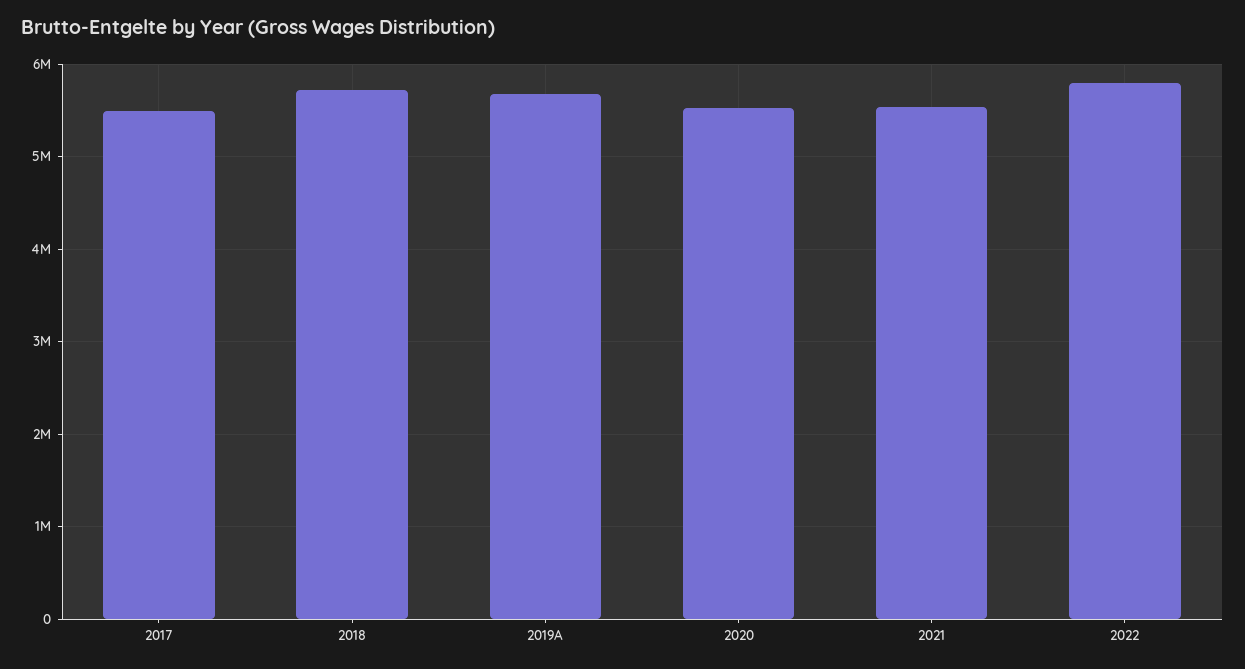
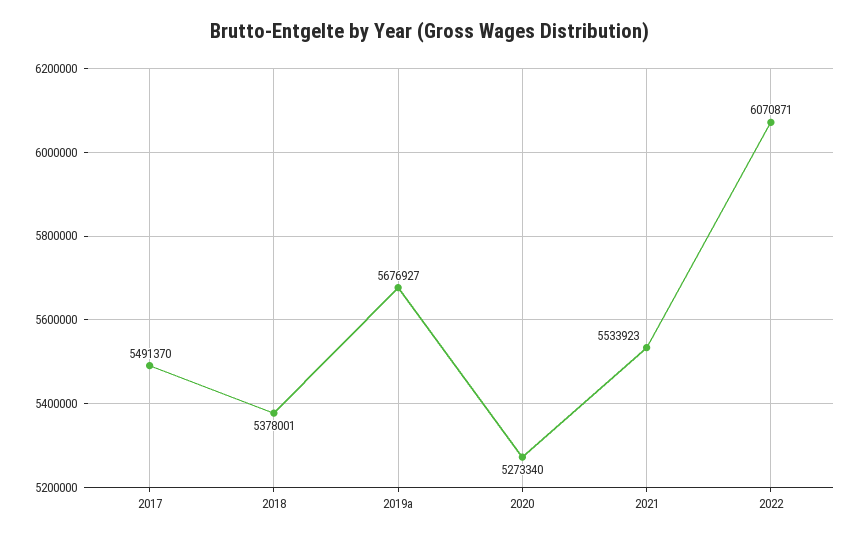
  {
    "2017": 5491370,
-   "2018": 5700000,
+   "2018": 5378001,
    "2019A": 5676927,
-   "2020": 5500000,
+   "2020": 5273340,
    "2021": 5533923,
-   "2022": 5800000
+   "2022": 6070871
  }

